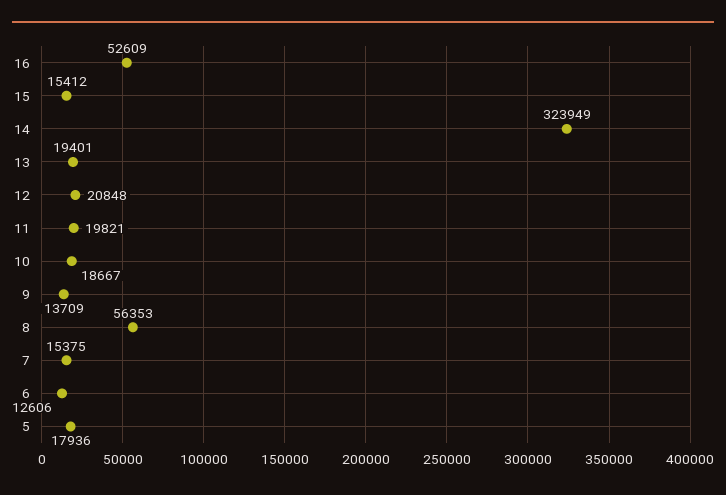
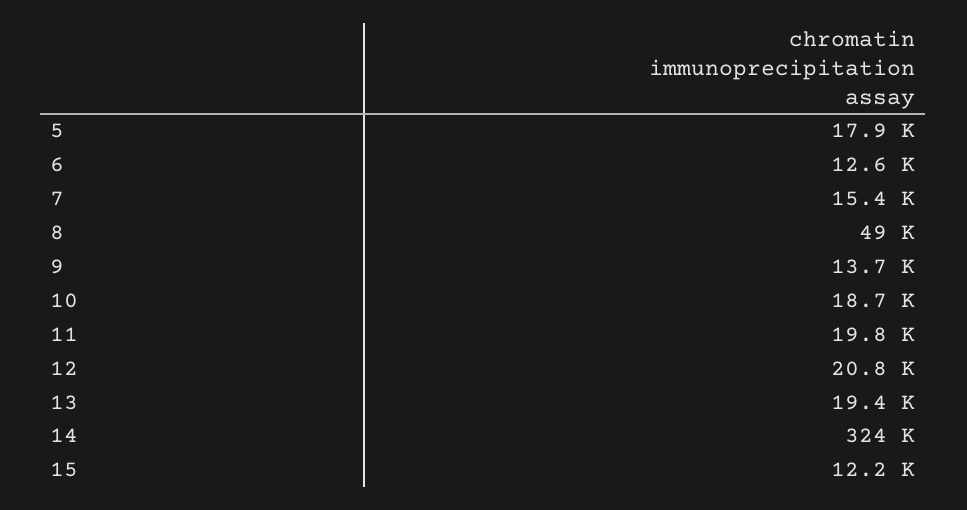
  {
-   "16": 52609,
-   "15": 15412,
+   "15": 12200,
    "14": 323949,
    "13": 19401,
    "12": 20848,
    "11": 19821,
    "10": 18667,
    "9": 13709,
-   "8": 56353,
+   "8": 49000,
    "7": 15375,
    "6": 12606,
    "5": 17936
  }

